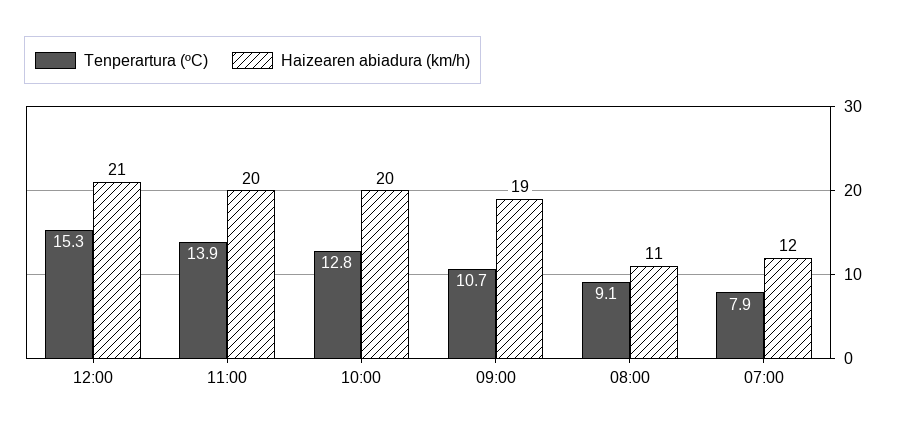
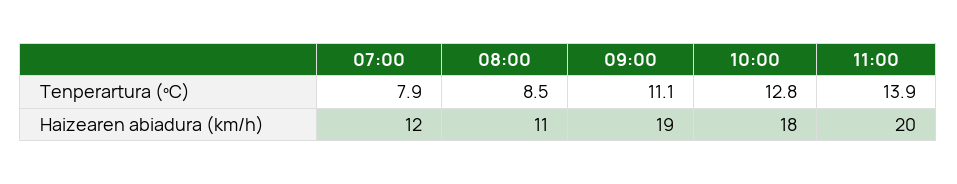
  {
    "Tenperartura (ºC)": {
-     "12:00": 15.3,
      "11:00": 13.9,
      "10:00": 12.8,
-     "09:00": 10.7,
+     "09:00": 11.1,
-     "08:00": 9.1,
+     "08:00": 8.5,
      "07:00": 7.9
    },
    "Haizearen abiadura (km/h)": {
-     "12:00": 21,
      "11:00": 20,
-     "10:00": 20,
+     "10:00": 18,
      "09:00": 19,
      "08:00": 11,
      "07:00": 12
    }
  }

